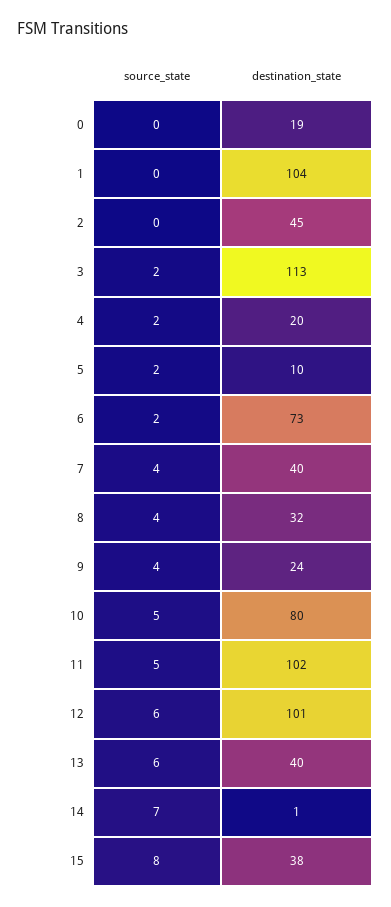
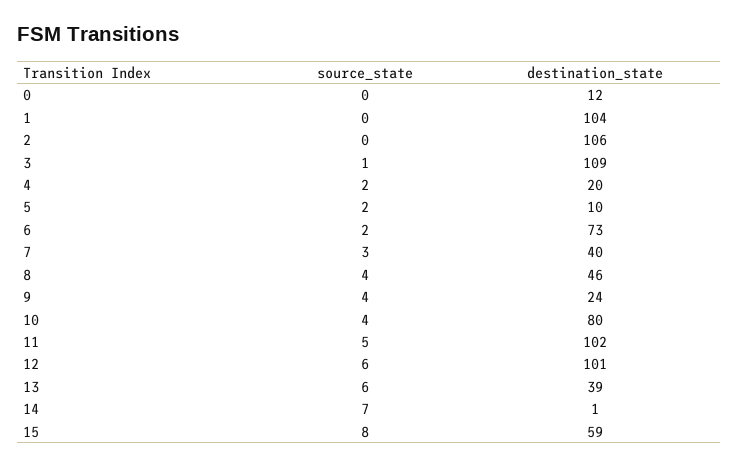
  {
    "source_state": {
      "0": 0,
      "1": 0,
      "2": 0,
-     "3": 2,
+     "3": 1,
      "4": 2,
      "5": 2,
      "6": 2,
-     "7": 4,
+     "7": 3,
      "8": 4,
      "9": 4,
-     "10": 5,
+     "10": 4,
      "11": 5,
      "12": 6,
      "13": 6,
      "14": 7,
      "15": 8
    },
    "destination_state": {
-     "0": 19,
+     "0": 12,
      "1": 104,
-     "2": 45,
+     "2": 106,
-     "3": 113,
+     "3": 109,
      "4": 20,
      "5": 10,
      "6": 73,
      "7": 40,
-     "8": 32,
+     "8": 46,
      "9": 24,
      "10": 80,
      "11": 102,
      "12": 101,
-     "13": 40,
+     "13": 39,
      "14": 1,
-     "15": 38
+     "15": 59
    }
  }

